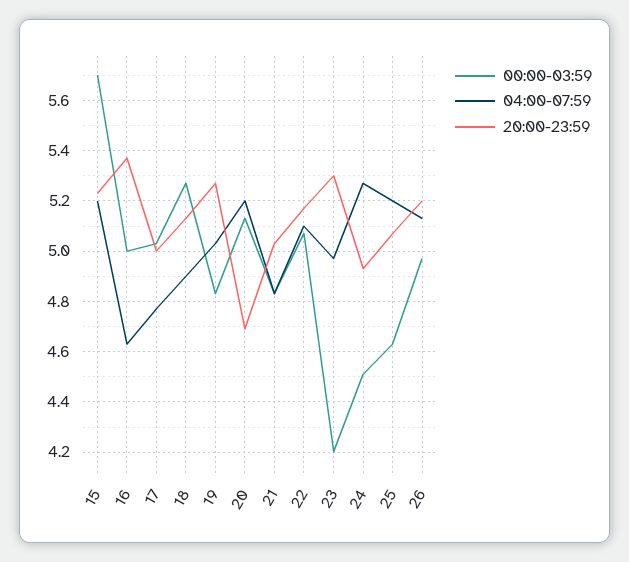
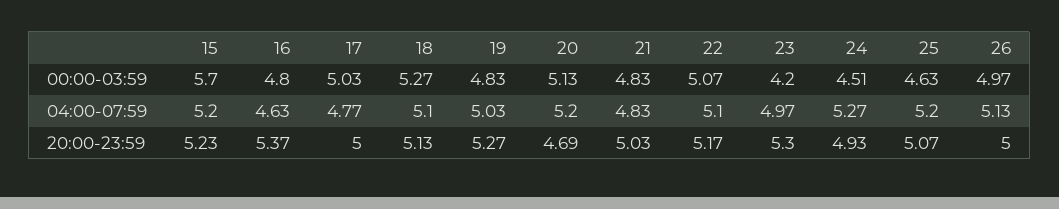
  {
    "00:00-03:59": {
      "15": 5.7,
-     "16": 5,
+     "16": 4.8,
      "17": 5.03,
      "18": 5.27,
      "19": 4.83,
      "20": 5.13,
      "21": 4.83,
      "22": 5.07,
      "23": 4.2,
      "24": 4.51,
      "25": 4.63,
      "26": 4.97
    },
    "04:00-07:59": {
      "15": 5.2,
      "16": 4.63,
      "17": 4.77,
-     "18": 4.9,
+     "18": 5.1,
      "19": 5.03,
      "20": 5.2,
      "21": 4.83,
      "22": 5.1,
      "23": 4.97,
      "24": 5.27,
      "25": 5.2,
      "26": 5.13
    },
    "20:00-23:59": {
      "15": 5.23,
      "16": 5.37,
      "17": 5,
      "18": 5.13,
      "19": 5.27,
      "20": 4.69,
      "21": 5.03,
      "22": 5.17,
      "23": 5.3,
      "24": 4.93,
      "25": 5.07,
-     "26": 5.2
+     "26": 5
    }
  }

